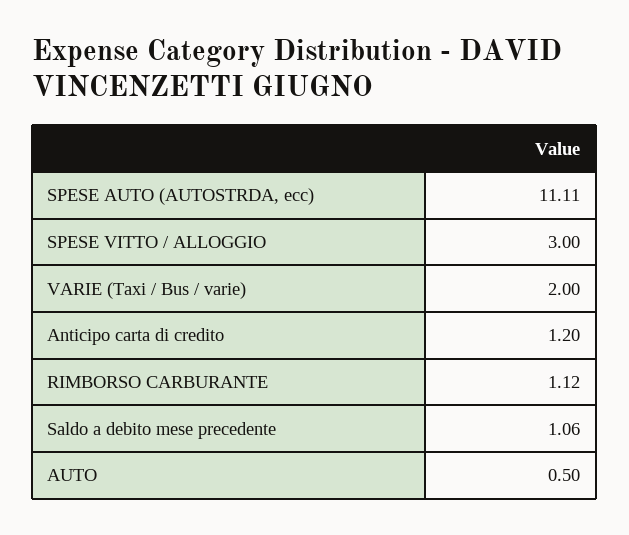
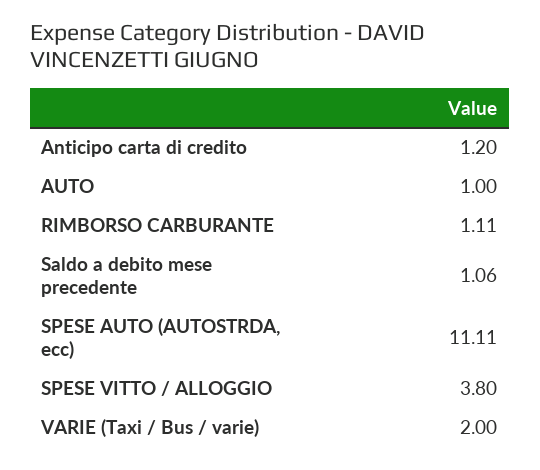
  {
    "SPESE AUTO (AUTOSTRDA, ecc)": 11.11,
-   "SPESE VITTO / ALLOGGIO": 3,
+   "SPESE VITTO / ALLOGGIO": 3.8,
    "VARIE (Taxi / Bus / varie)": 2,
    "Anticipo carta di credito": 1.2,
-   "RIMBORSO CARBURANTE": 1.12,
+   "RIMBORSO CARBURANTE": 1.11,
    "Saldo a debito mese precedente": 1.06,
-   "AUTO": 0.5
+   "AUTO": 1
  }

